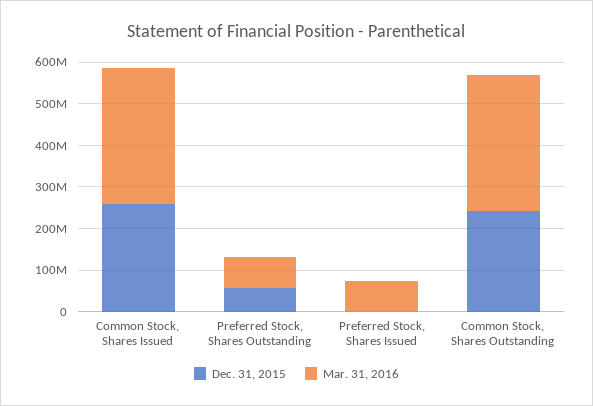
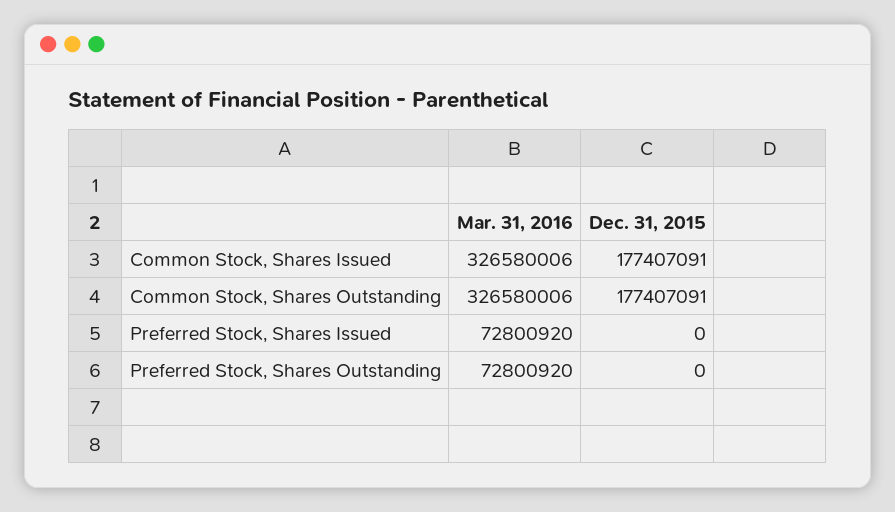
  {
    "Dec. 31, 2015": {
-     "Common Stock, Shares Issued": 260000000,
+     "Common Stock, Shares Issued": 177407091,
-     "Preferred Stock, Shares Outstanding": 60000000,
+     "Preferred Stock, Shares Outstanding": 0,
      "Preferred Stock, Shares Issued": 0,
-     "Common Stock, Shares Outstanding": 240000000
+     "Common Stock, Shares Outstanding": 177407091
    },
    "Mar. 31, 2016": {
      "Common Stock, Shares Issued": 326580006,
      "Preferred Stock, Shares Outstanding": 72800920,
      "Preferred Stock, Shares Issued": 72800920,
      "Common Stock, Shares Outstanding": 326580006
    }
  }

